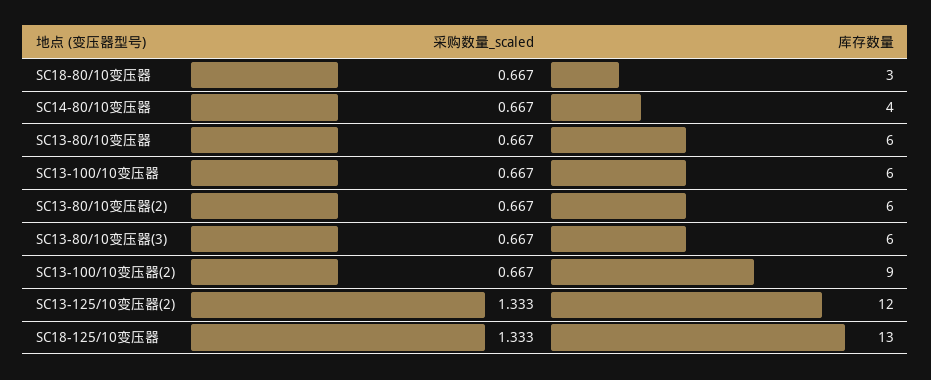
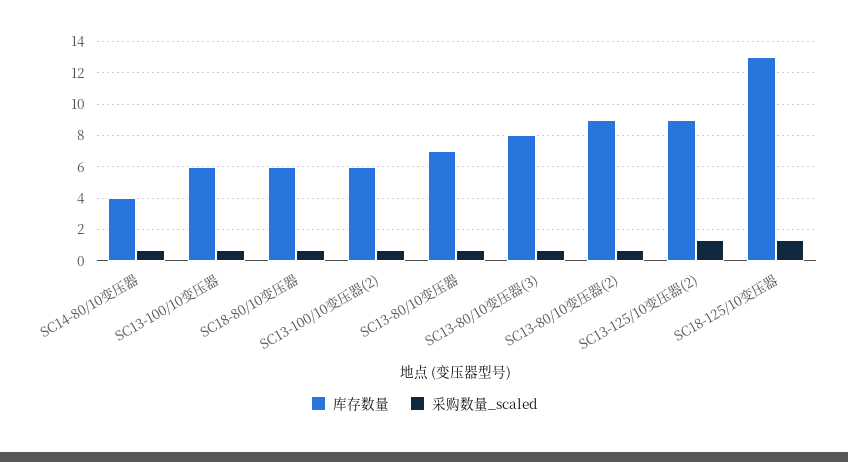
  {
    "采购数量_scaled": {
      "SC18-80/10变压器": 0.667,
      "SC14-80/10变压器": 0.667,
      "SC13-80/10变压器": 0.667,
      "SC13-100/10变压器": 0.667,
      "SC13-80/10变压器(2)": 0.667,
      "SC13-80/10变压器(3)": 0.667,
      "SC13-100/10变压器(2)": 0.667,
      "SC13-125/10变压器(2)": 1.333,
      "SC18-125/10变压器": 1.333
    },
    "库存数量": {
-     "SC18-80/10变压器": 3,
+     "SC18-80/10变压器": 6,
      "SC14-80/10变压器": 4,
-     "SC13-80/10变压器": 6,
+     "SC13-80/10变压器": 7,
      "SC13-100/10变压器": 6,
-     "SC13-80/10变压器(2)": 6,
+     "SC13-80/10变压器(2)": 9,
-     "SC13-80/10变压器(3)": 6,
+     "SC13-80/10变压器(3)": 8,
-     "SC13-100/10变压器(2)": 9,
+     "SC13-100/10变压器(2)": 6,
-     "SC13-125/10变压器(2)": 12,
+     "SC13-125/10变压器(2)": 9,
      "SC18-125/10变压器": 13
    }
  }

